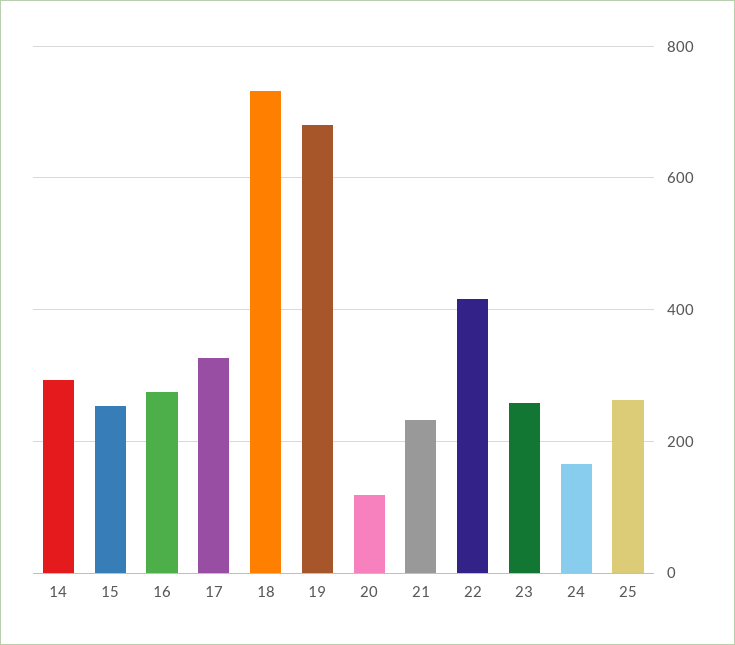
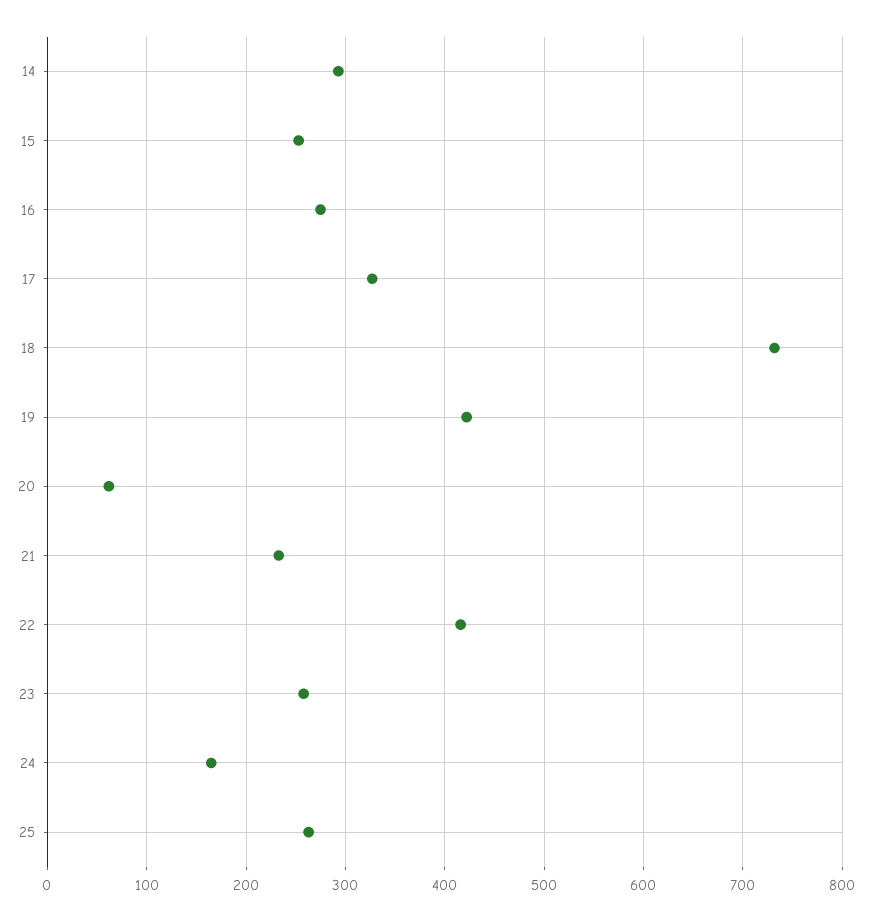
  {
    "14": 290,
    "15": 250,
    "16": 280,
    "17": 330,
    "18": 730,
-   "19": 680,
+   "19": 420,
-   "20": 120,
+   "20": 60,
    "21": 230,
    "22": 420,
    "23": 260,
    "24": 170,
    "25": 260
  }

